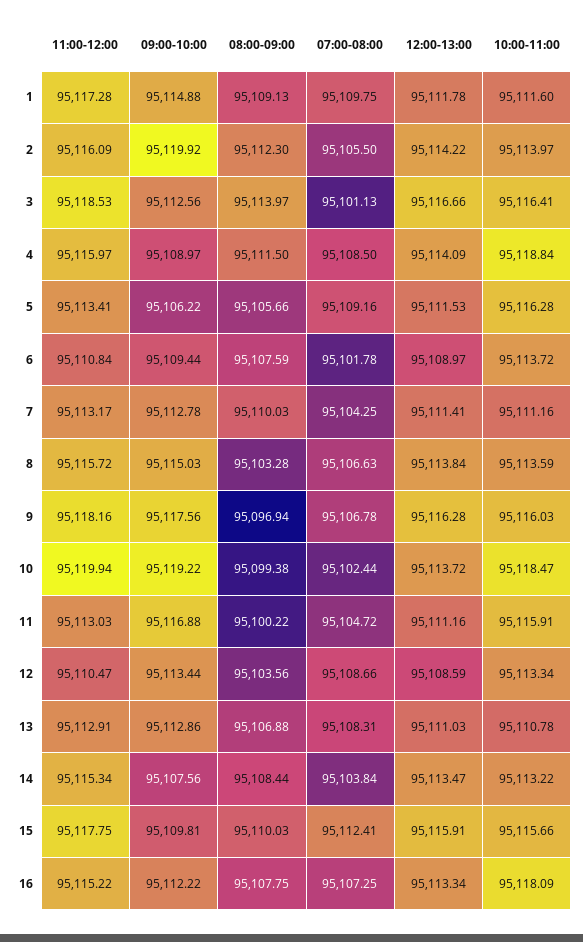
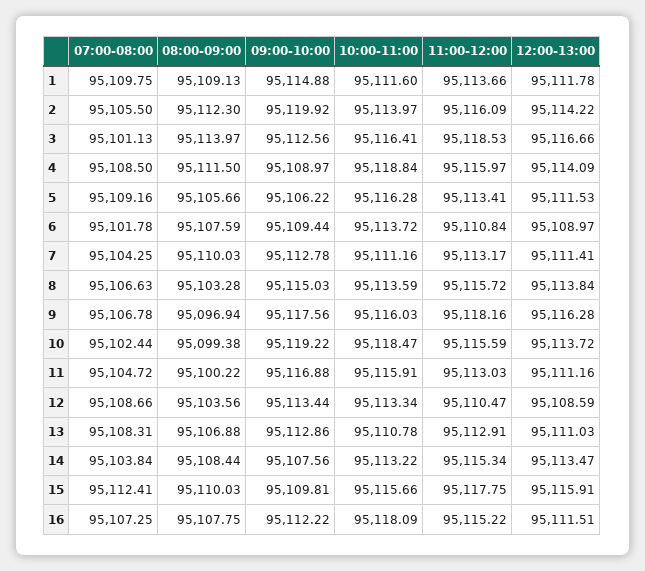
  {
    "11:00-12:00": {
-     "1": 95117.28,
+     "1": 95113.66,
      "2": 95116.09,
      "3": 95118.53,
      "4": 95115.97,
      "5": 95113.41,
      "6": 95110.84,
      "7": 95113.17,
      "8": 95115.72,
      "9": 95118.16,
-     "10": 95119.94,
+     "10": 95115.59,
      "11": 95113.03,
      "12": 95110.47,
      "13": 95112.91,
      "14": 95115.34,
      "15": 95117.75,
      "16": 95115.22
    },
    "09:00-10:00": {
      "1": 95114.88,
      "2": 95119.92,
      "3": 95112.56,
      "4": 95108.97,
      "5": 95106.22,
      "6": 95109.44,
      "7": 95112.78,
      "8": 95115.03,
      "9": 95117.56,
      "10": 95119.22,
      "11": 95116.88,
      "12": 95113.44,
      "13": 95112.86,
      "14": 95107.56,
      "15": 95109.81,
      "16": 95112.22
    },
    "08:00-09:00": {
      "1": 95109.13,
      "2": 95112.3,
      "3": 95113.97,
      "4": 95111.5,
      "5": 95105.66,
      "6": 95107.59,
      "7": 95110.03,
      "8": 95103.28,
      "9": 95096.94,
      "10": 95099.38,
      "11": 95100.22,
      "12": 95103.56,
      "13": 95106.88,
      "14": 95108.44,
      "15": 95110.03,
      "16": 95107.75
    },
    "07:00-08:00": {
      "1": 95109.75,
      "2": 95105.5,
      "3": 95101.13,
      "4": 95108.5,
      "5": 95109.16,
      "6": 95101.78,
      "7": 95104.25,
      "8": 95106.63,
      "9": 95106.78,
      "10": 95102.44,
      "11": 95104.72,
      "12": 95108.66,
      "13": 95108.31,
      "14": 95103.84,
      "15": 95112.41,
      "16": 95107.25
    },
    "12:00-13:00": {
      "1": 95111.78,
      "2": 95114.22,
      "3": 95116.66,
      "4": 95114.09,
      "5": 95111.53,
      "6": 95108.97,
      "7": 95111.41,
      "8": 95113.84,
      "9": 95116.28,
      "10": 95113.72,
      "11": 95111.16,
      "12": 95108.59,
      "13": 95111.03,
      "14": 95113.47,
      "15": 95115.91,
-     "16": 95113.34
+     "16": 95111.51
    },
    "10:00-11:00": {
      "1": 95111.6,
      "2": 95113.97,
      "3": 95116.41,
      "4": 95118.84,
      "5": 95116.28,
      "6": 95113.72,
      "7": 95111.16,
      "8": 95113.59,
      "9": 95116.03,
      "10": 95118.47,
      "11": 95115.91,
      "12": 95113.34,
      "13": 95110.78,
      "14": 95113.22,
      "15": 95115.66,
      "16": 95118.09
    }
  }

